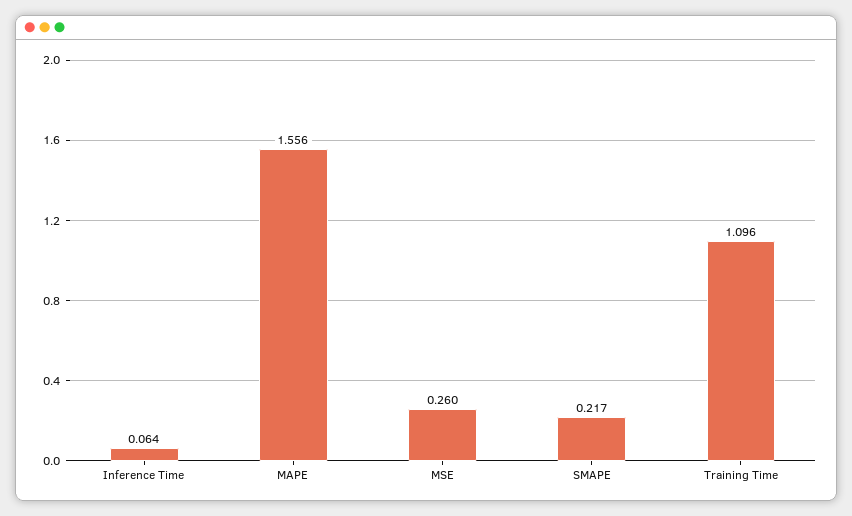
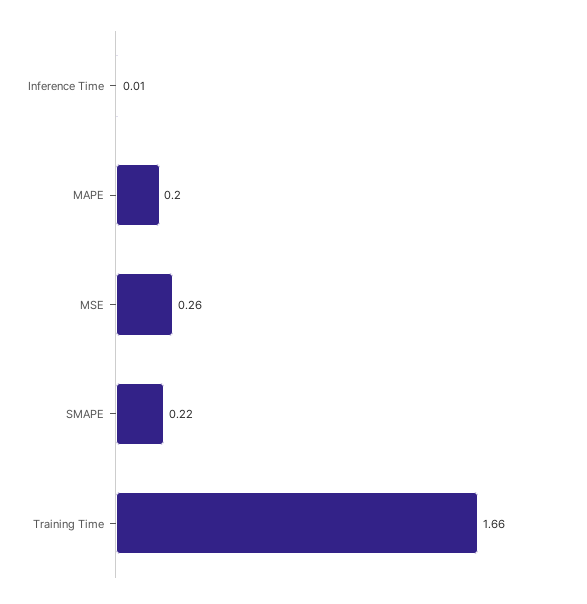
  {
-   "Inference Time": 0.064,
+   "Inference Time": 0.01,
-   "MAPE": 1.556,
+   "MAPE": 0.2,
    "MSE": 0.26,
    "SMAPE": 0.217,
-   "Training Time": 1.096
+   "Training Time": 1.66
  }

